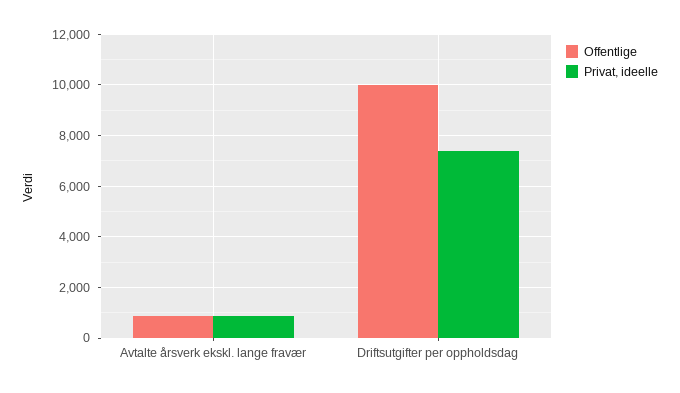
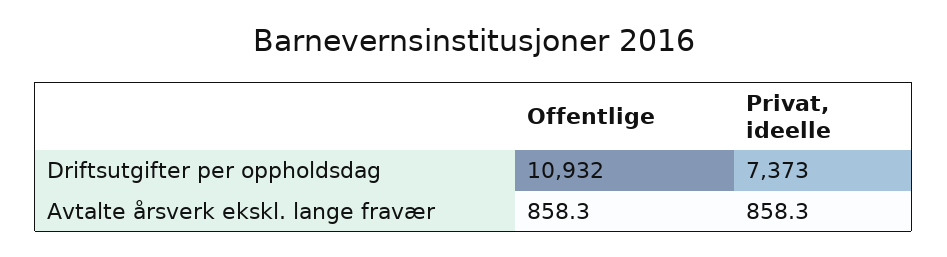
  {
    "Offentlige": {
      "Avtalte årsverk ekskl. lange fravær": 858.3,
-     "Driftsutgifter per oppholdsdag": 10000
+     "Driftsutgifter per oppholdsdag": 10932
    },
    "Privat, ideelle": {
      "Avtalte årsverk ekskl. lange fravær": 858.3,
      "Driftsutgifter per oppholdsdag": 7373
    }
  }

